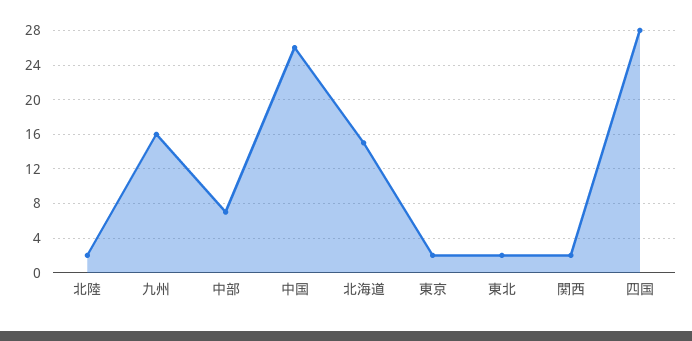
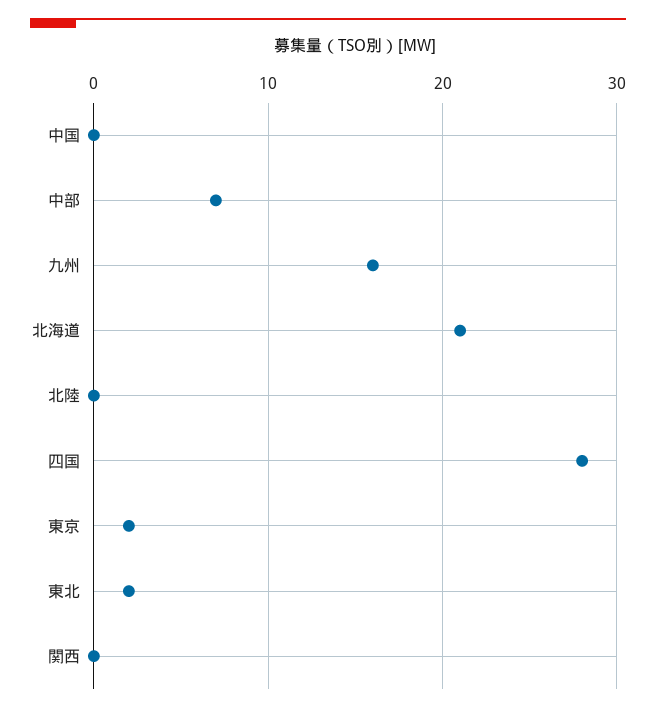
  {
-   "北陸": 2,
+   "北陸": 0,
    "九州": 16,
    "中部": 7,
-   "中国": 26,
+   "中国": 0,
-   "北海道": 15,
+   "北海道": 21,
    "東京": 2,
    "東北": 2,
-   "関西": 2,
+   "関西": 0,
    "四国": 28
  }

